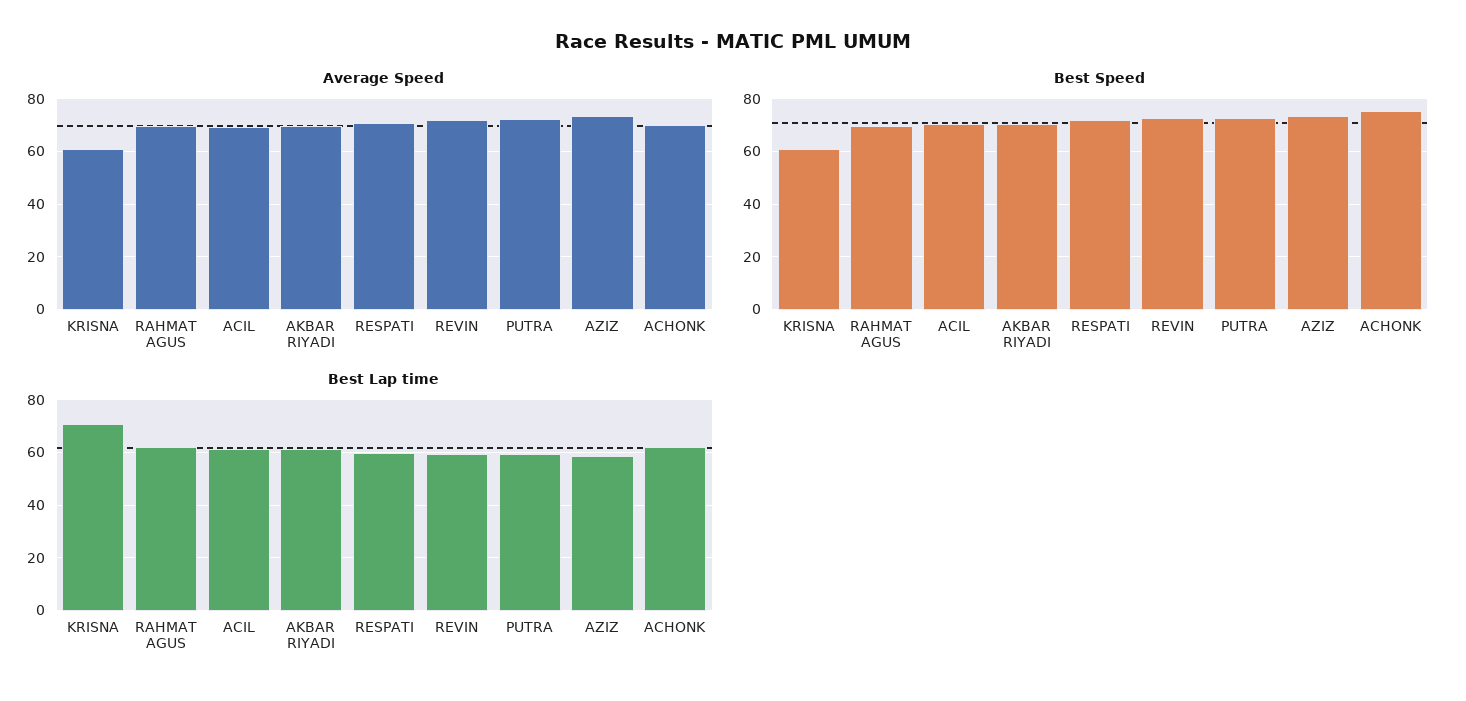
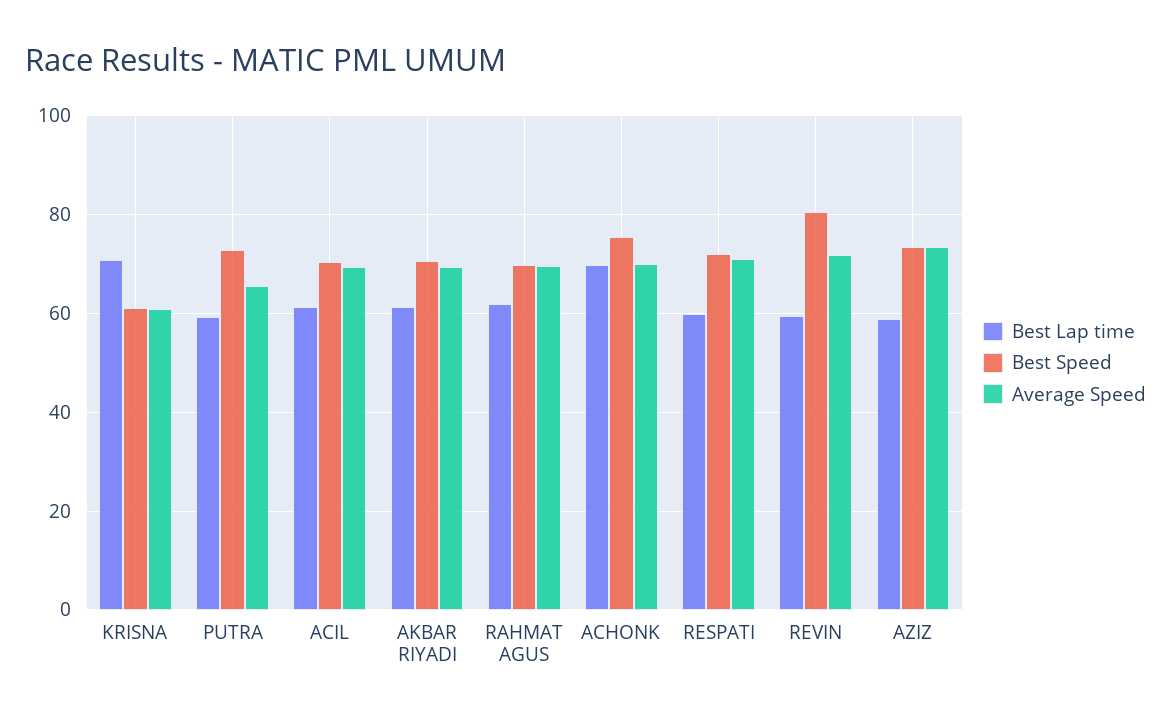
  {
    "Average Speed": {
      "KRISNA": 60,
      "RAHMAT AGUS": 70,
      "ACIL": 70,
      "AKBAR RIYADI": 70,
      "RESPATI": 70,
      "REVIN": 72,
-     "PUTRA": 72.5,
+     "PUTRA": 66,
      "AZIZ": 74,
      "ACHONK": 70
    },
    "Best Speed": {
      "KRISNA": 62,
      "RAHMAT AGUS": 70,
      "ACIL": 70,
      "AKBAR RIYADI": 70,
      "RESPATI": 72,
-     "REVIN": 72.5,
+     "REVIN": 80,
      "PUTRA": 72,
      "AZIZ": 74,
      "ACHONK": 76
    },
    "Best Lap time": {
      "KRISNA": 70,
      "RAHMAT AGUS": 62,
      "ACIL": 62,
      "AKBAR RIYADI": 62,
      "RESPATI": 60,
      "REVIN": 60,
      "PUTRA": 60,
      "AZIZ": 58,
-     "ACHONK": 62.5
+     "ACHONK": 70
    }
  }

